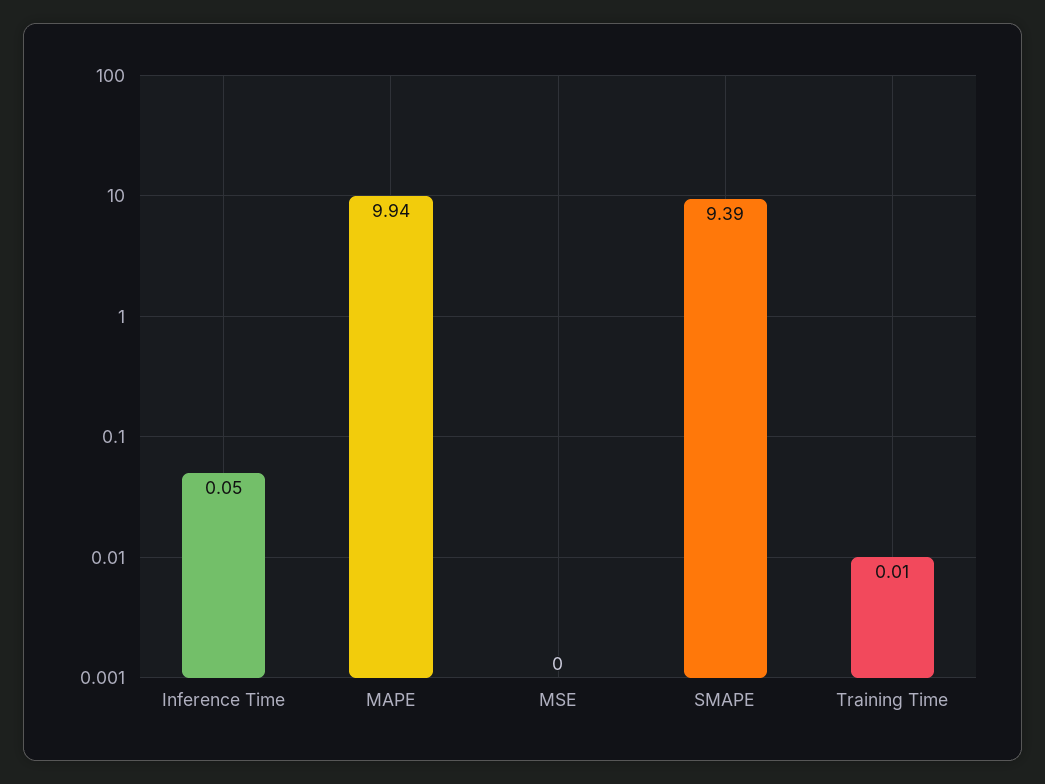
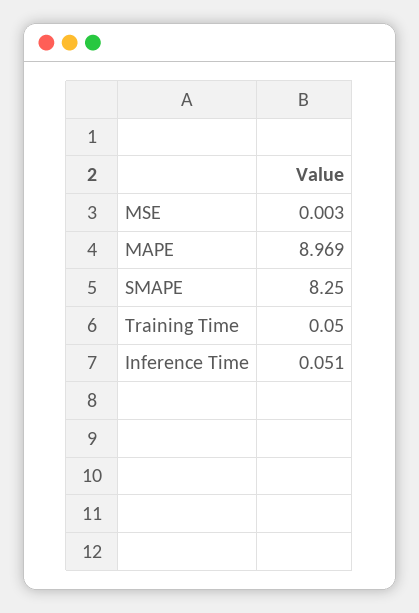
  {
    "Inference Time": 0.051,
-   "MAPE": 9.94,
+   "MAPE": 8.969,
    "MSE": 0.003,
-   "SMAPE": 9.39,
+   "SMAPE": 8.25,
-   "Training Time": 0.01
+   "Training Time": 0.05
  }

